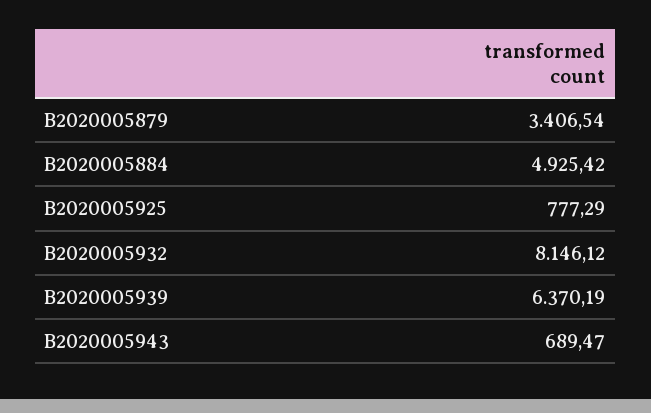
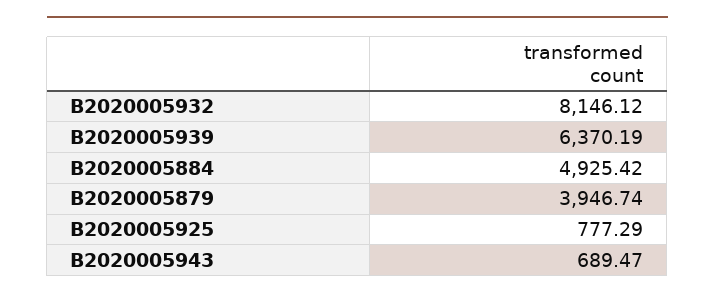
  {
-   "B2020005879": 3406.54,
+   "B2020005879": 3946.74,
    "B2020005884": 4925.42,
    "B2020005925": 777.29,
    "B2020005932": 8146.12,
    "B2020005939": 6370.19,
    "B2020005943": 689.47
  }

